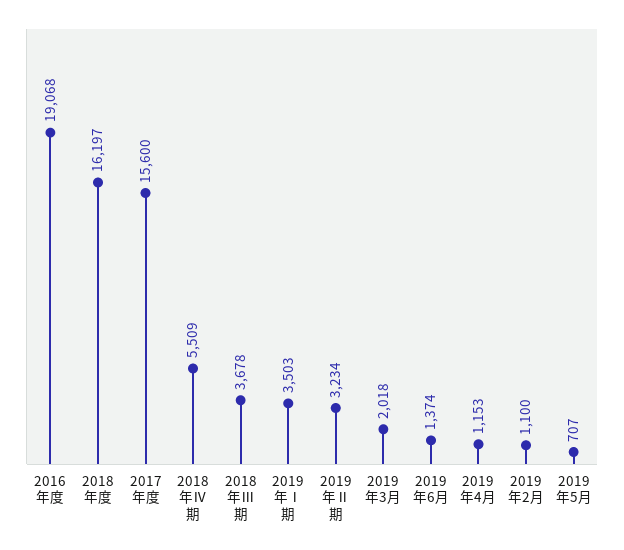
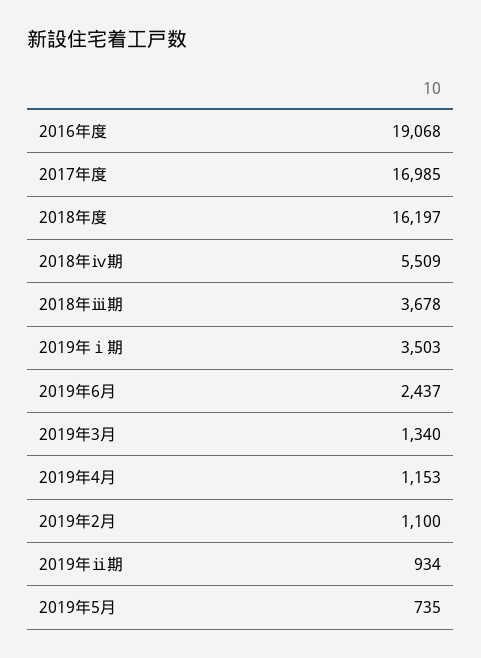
  {
    "2016年度": 19068,
    "2018年度": 16197,
-   "2017年度": 15600,
+   "2017年度": 16985,
    "2018年Ⅳ期": 5509,
    "2018年Ⅲ期": 3678,
    "2019年Ⅰ期": 3503,
-   "2019年Ⅱ期": 3234,
+   "2019年Ⅱ期": 934,
-   "2019年3月": 2018,
+   "2019年3月": 1340,
-   "2019年6月": 1374,
+   "2019年6月": 2437,
    "2019年4月": 1153,
    "2019年2月": 1100,
-   "2019年5月": 707
+   "2019年5月": 735
  }

